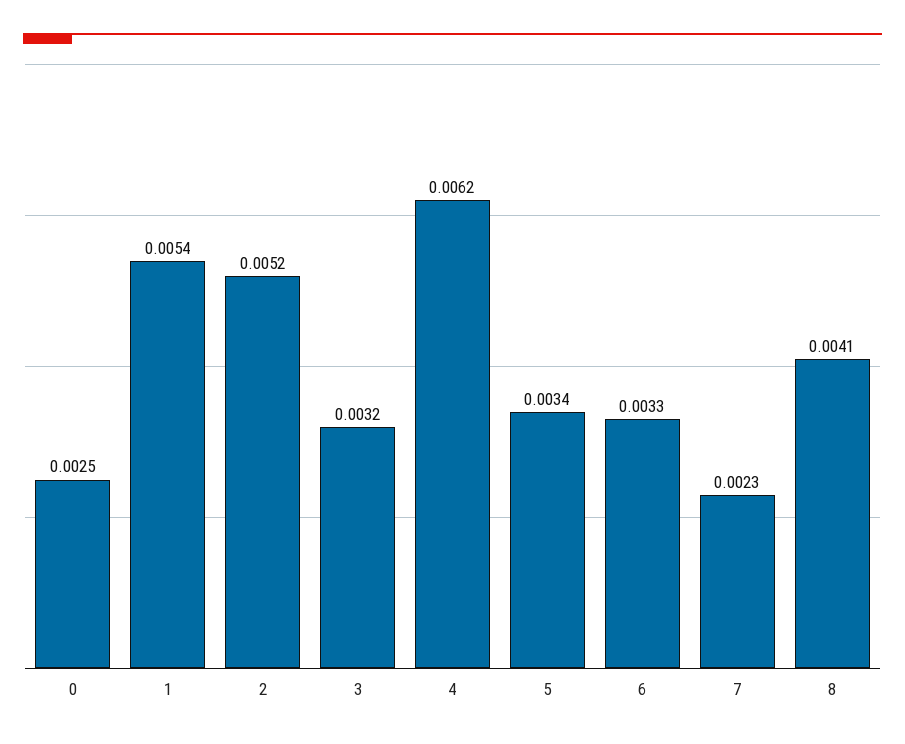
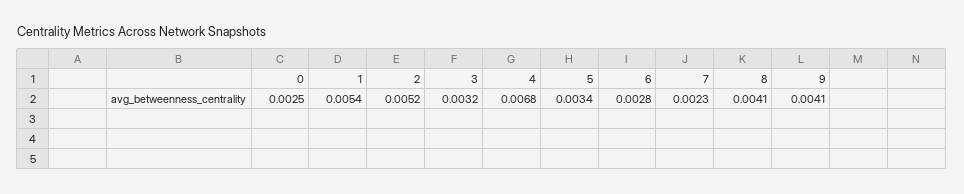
  {
    "0": 0.0025,
    "1": 0.0054,
    "2": 0.0052,
    "3": 0.0032,
-   "4": 0.0062,
+   "4": 0.0068,
    "5": 0.0034,
-   "6": 0.0033,
+   "6": 0.0028,
    "7": 0.0023,
-   "8": 0.0041
+   "8": 0.0041,
+   "9": 0.0041
  }

